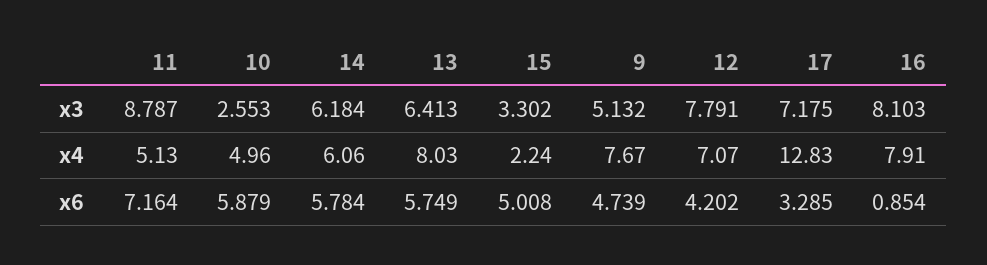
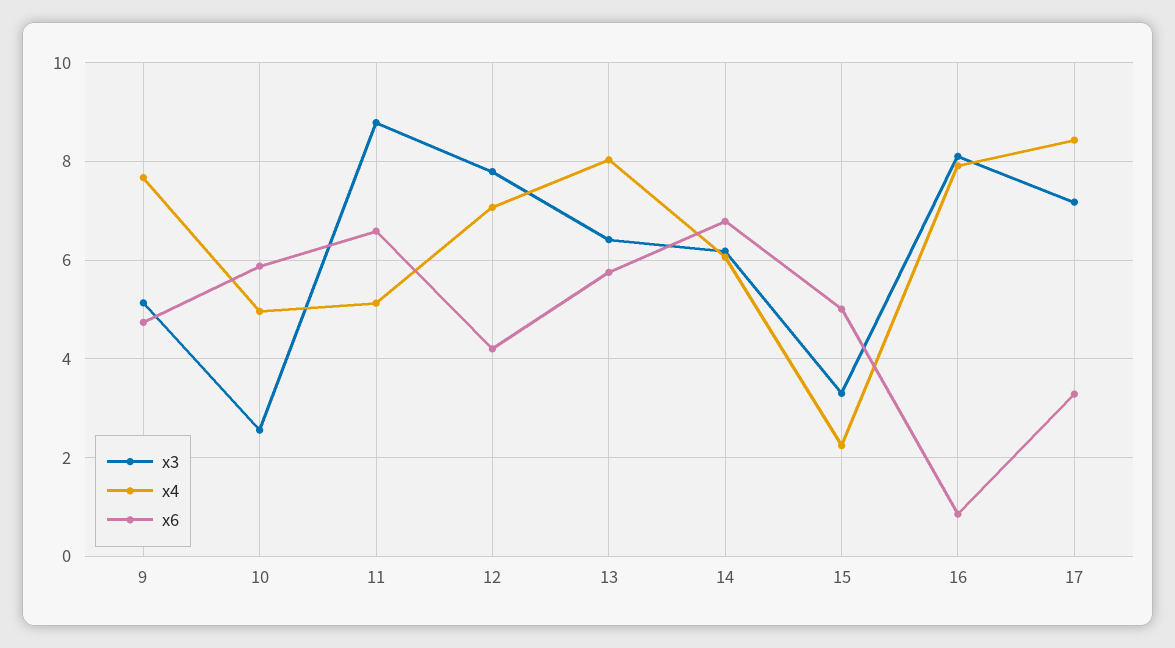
  {
    "x3": {
      "11": 8.787,
      "10": 2.553,
      "14": 6.184,
      "13": 6.413,
      "15": 3.302,
      "9": 5.132,
      "12": 7.791,
      "17": 7.175,
      "16": 8.103
    },
    "x4": {
      "11": 5.13,
      "10": 4.96,
      "14": 6.06,
      "13": 8.03,
      "15": 2.24,
      "9": 7.67,
      "12": 7.07,
-     "17": 12.83,
+     "17": 8.4,
      "16": 7.91
    },
    "x6": {
-     "11": 7.164,
+     "11": 6.6,
      "10": 5.879,
-     "14": 5.784,
+     "14": 6.8,
      "13": 5.749,
      "15": 5.008,
      "9": 4.739,
      "12": 4.202,
      "17": 3.285,
      "16": 0.854
    }
  }

